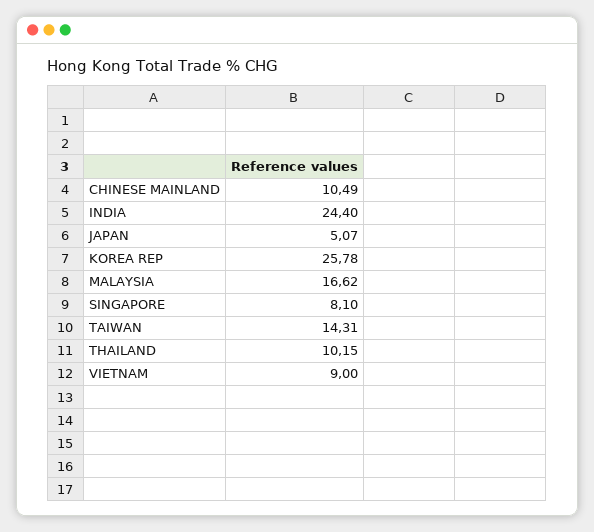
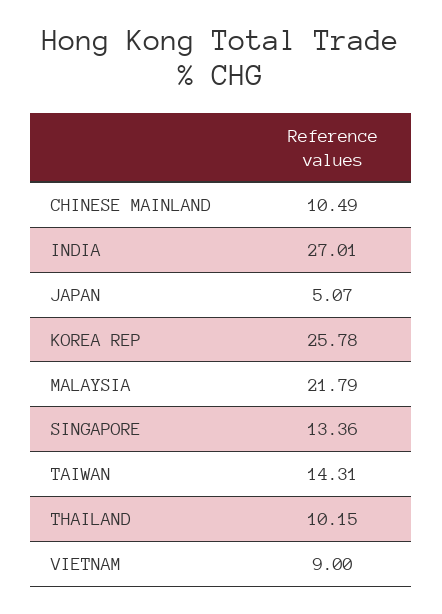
  {
    "CHINESE MAINLAND": 10.49,
-   "INDIA": 24.4,
+   "INDIA": 27.01,
    "JAPAN": 5.07,
    "KOREA REP": 25.78,
-   "MALAYSIA": 16.62,
+   "MALAYSIA": 21.79,
-   "SINGAPORE": 8.1,
+   "SINGAPORE": 13.36,
    "TAIWAN": 14.31,
    "THAILAND": 10.15,
    "VIETNAM": 9
  }

